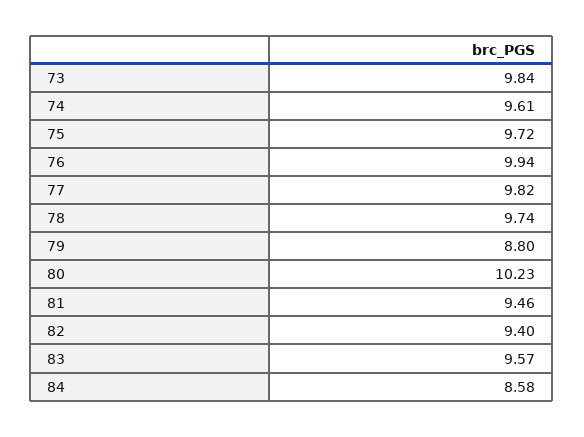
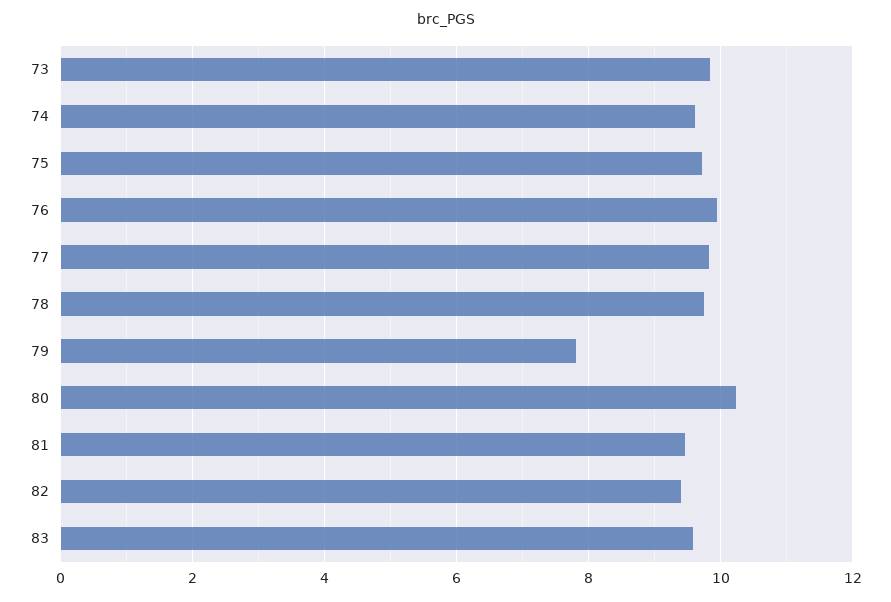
  {
    "73": 9.84,
    "74": 9.61,
    "75": 9.72,
    "76": 9.94,
    "77": 9.82,
    "78": 9.74,
-   "79": 8.8,
+   "79": 7.8,
    "80": 10.23,
    "81": 9.46,
    "82": 9.4,
-   "83": 9.57,
+   "83": 9.57
-   "84": 8.58
  }

